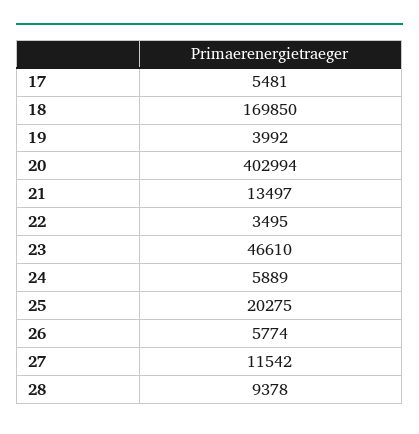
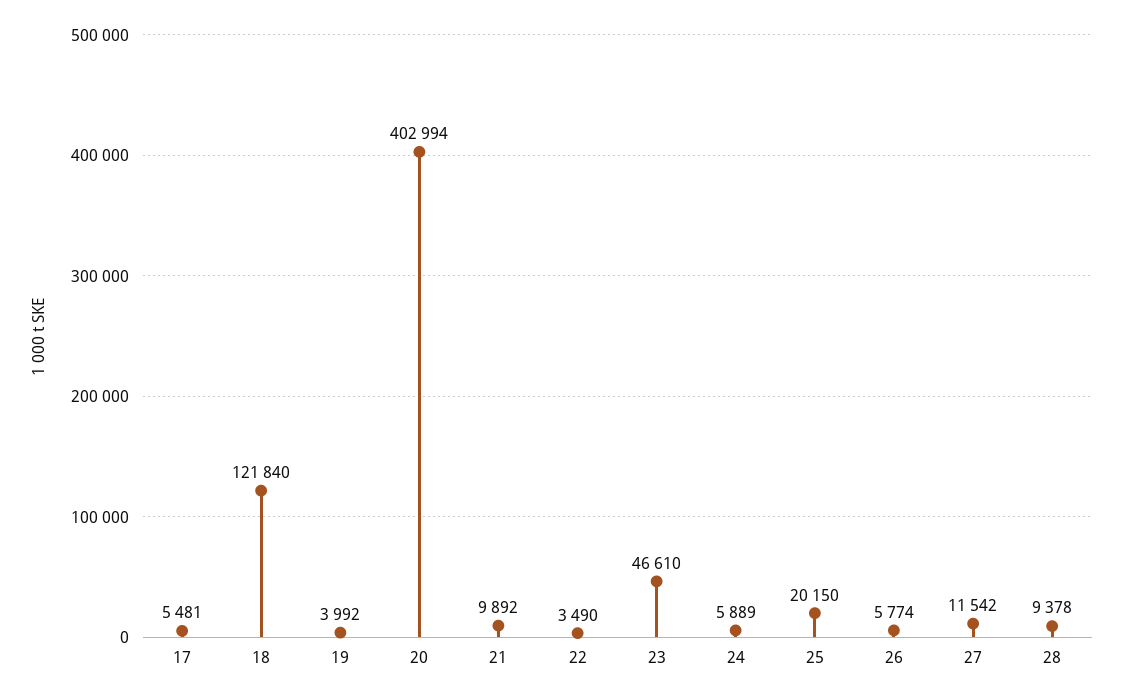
  {
    "17": 5481,
-   "18": 169850,
+   "18": 121840,
    "19": 3992,
    "20": 402994,
-   "21": 13497,
+   "21": 9892,
-   "22": 3495,
+   "22": 3490,
    "23": 46610,
    "24": 5889,
-   "25": 20275,
+   "25": 20150,
    "26": 5774,
    "27": 11542,
    "28": 9378
  }

